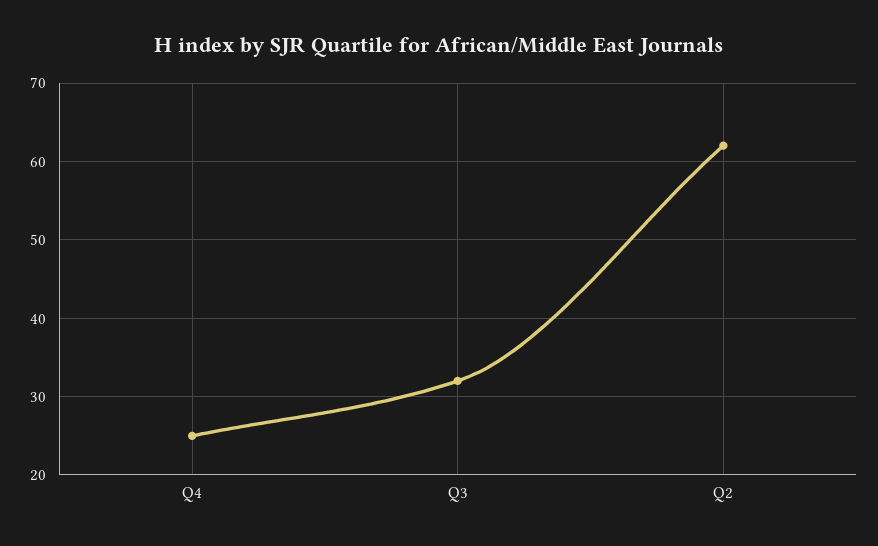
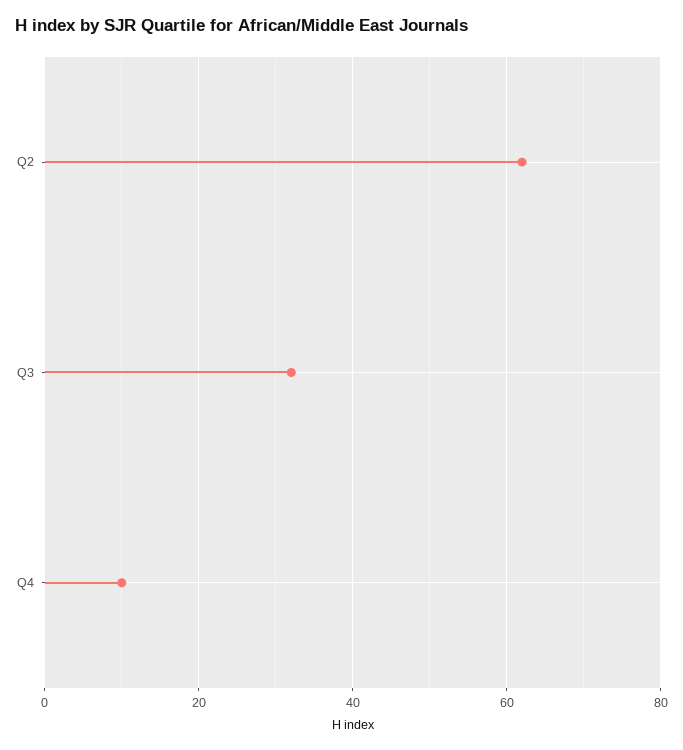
  {
-   "Q4": 25,
+   "Q4": 10,
    "Q3": 32,
    "Q2": 62
  }

